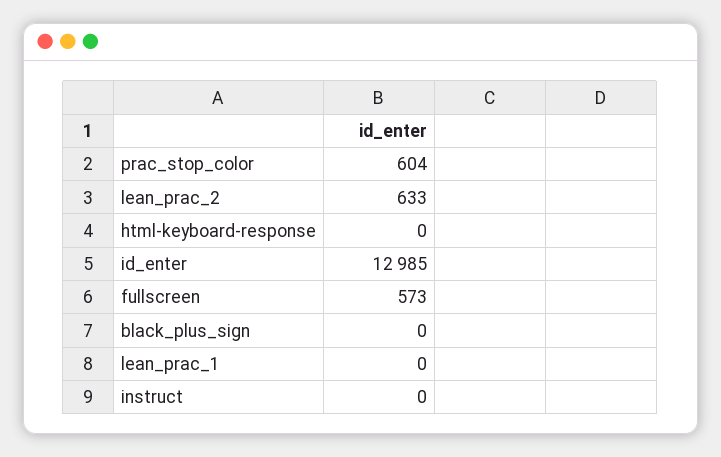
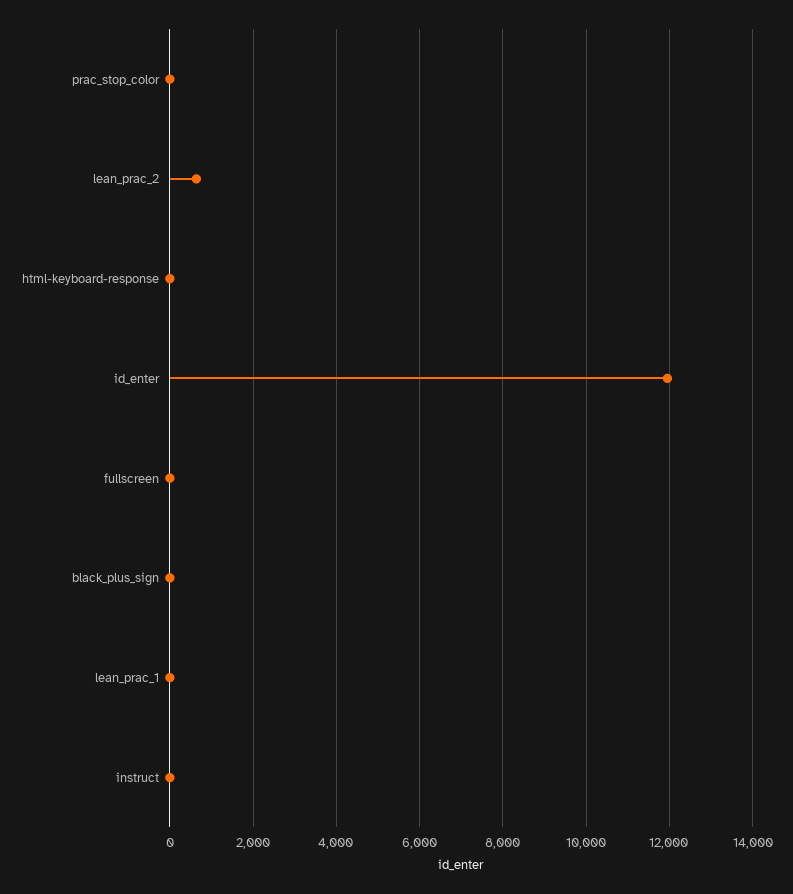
  {
-   "prac_stop_color": 604,
+   "prac_stop_color": 0,
    "lean_prac_2": 633,
    "html-keyboard-response": 0,
-   "id_enter": 12985,
+   "id_enter": 12000,
-   "fullscreen": 573,
+   "fullscreen": 0,
    "black_plus_sign": 0,
    "lean_prac_1": 0,
    "instruct": 0
  }

